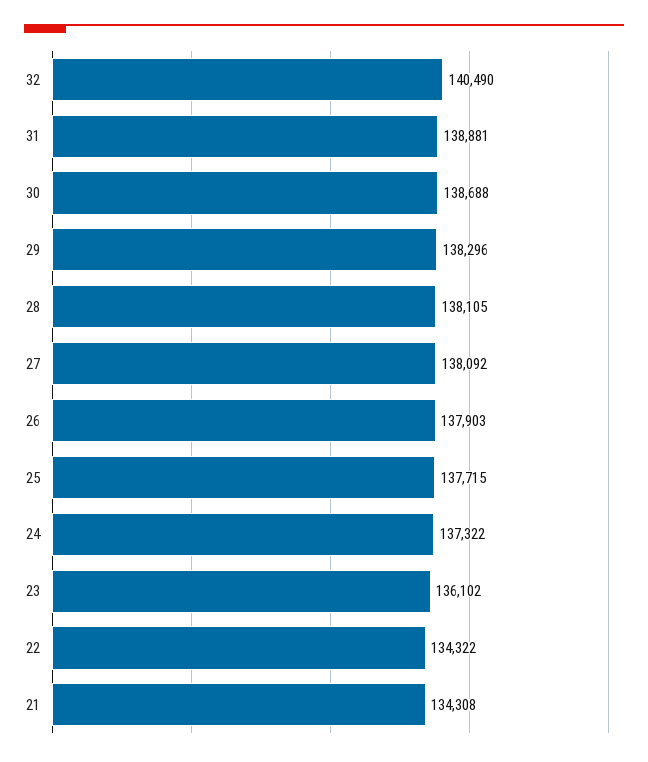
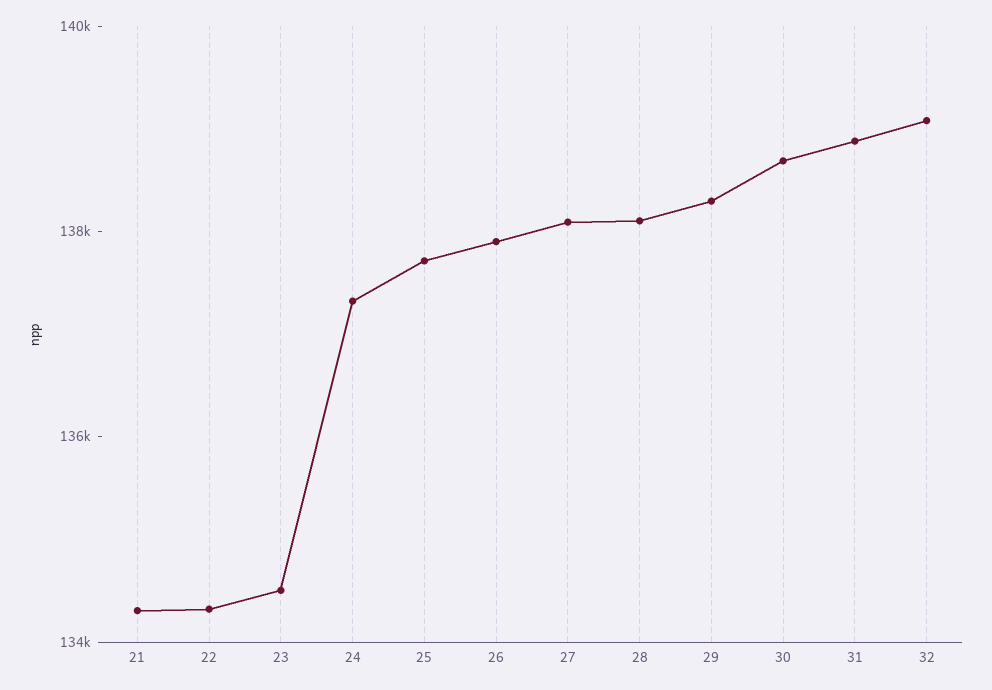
  {
-   "32": 140490,
+   "32": 139000,
    "31": 138881,
    "30": 138688,
    "29": 138296,
    "28": 138105,
    "27": 138092,
    "26": 137903,
    "25": 137715,
    "24": 137322,
-   "23": 136102,
+   "23": 134500,
    "22": 134322,
    "21": 134308
  }

